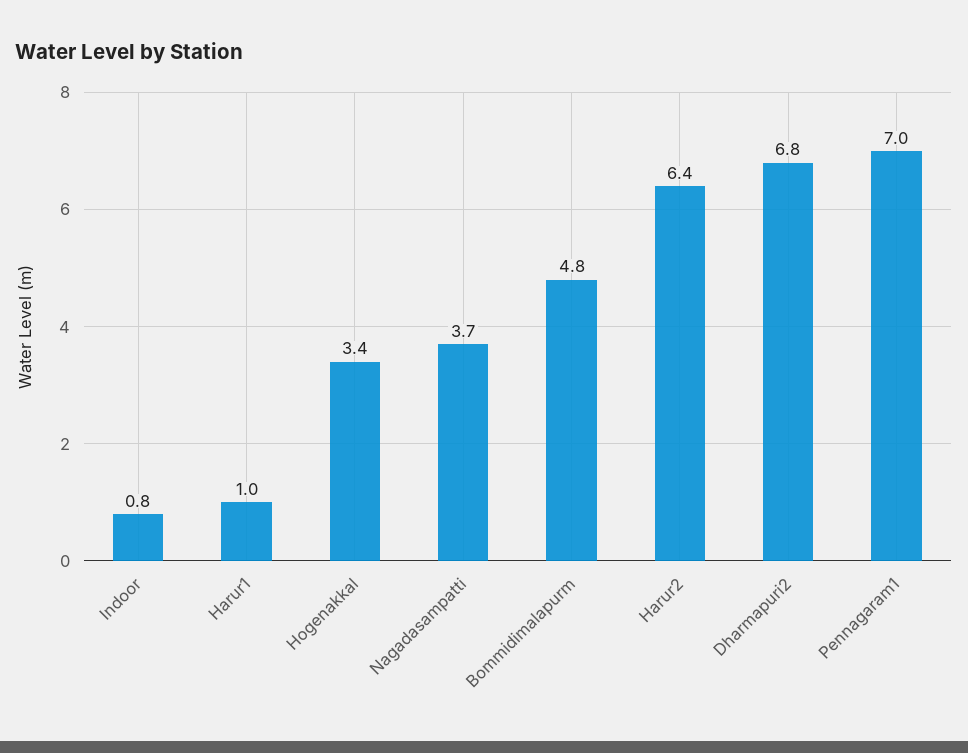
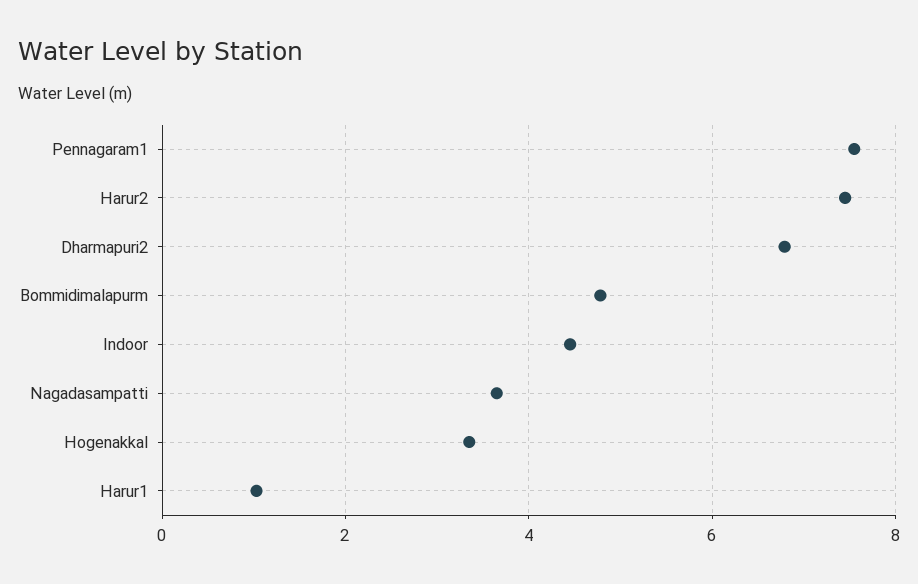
  {
-   "Indoor": 0.8,
+   "Indoor": 4.4,
    "Harur1": 1,
    "Hogenakkal": 3.4,
    "Nagadasampatti": 3.7,
    "Bommidimalapurm": 4.8,
-   "Harur2": 6.4,
+   "Harur2": 7.4,
    "Dharmapuri2": 6.8,
-   "Pennagaram1": 7
+   "Pennagaram1": 7.6
  }

